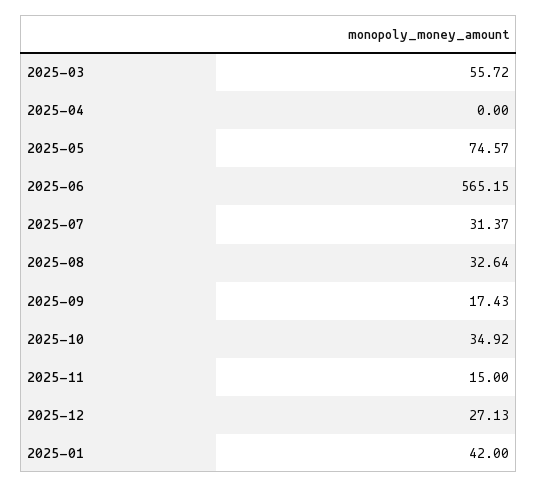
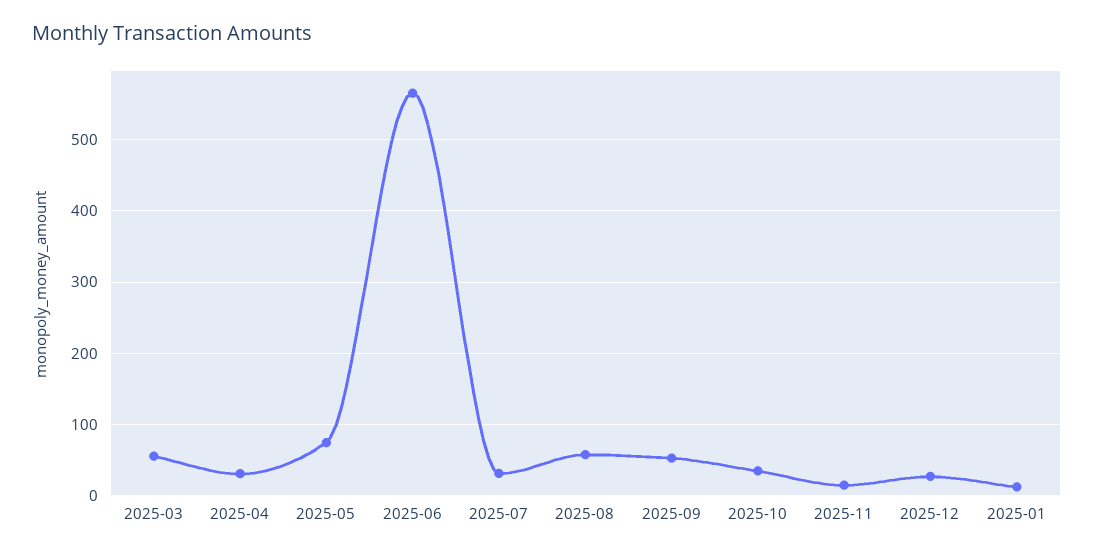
  {
    "2025-03": 55.72,
-   "2025-04": 0,
+   "2025-04": 30,
    "2025-05": 74.57,
    "2025-06": 565.15,
    "2025-07": 31.37,
-   "2025-08": 32.64,
+   "2025-08": 60,
-   "2025-09": 17.43,
+   "2025-09": 50,
    "2025-10": 34.92,
    "2025-11": 15,
    "2025-12": 27.13,
-   "2025-01": 42
+   "2025-01": 10
  }

